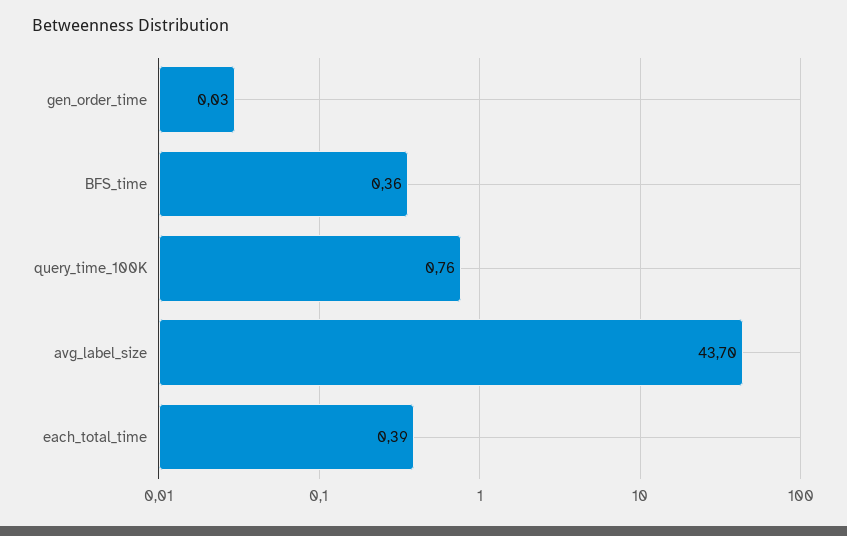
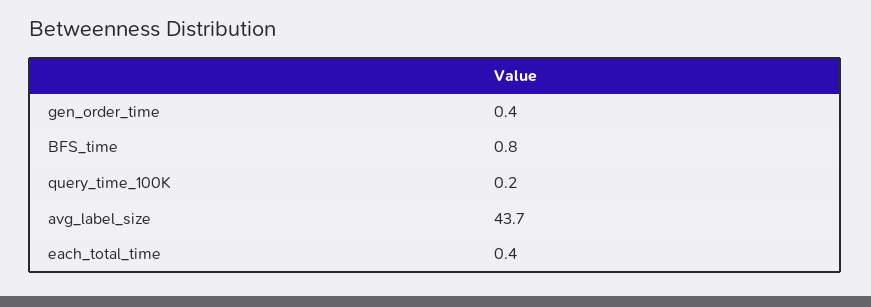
  {
-   "gen_order_time": 0.03,
+   "gen_order_time": 0.4,
-   "BFS_time": 0.36,
+   "BFS_time": 0.8,
-   "query_time_100K": 0.76,
+   "query_time_100K": 0.2,
    "avg_label_size": 43.7,
    "each_total_time": 0.39
  }

